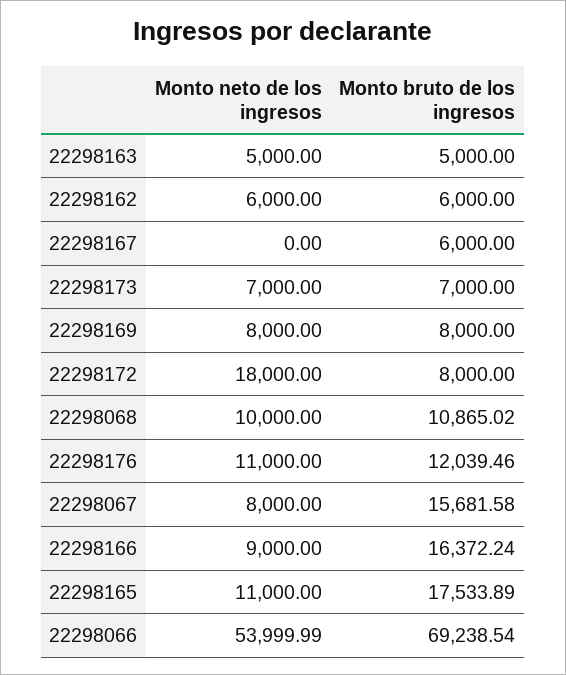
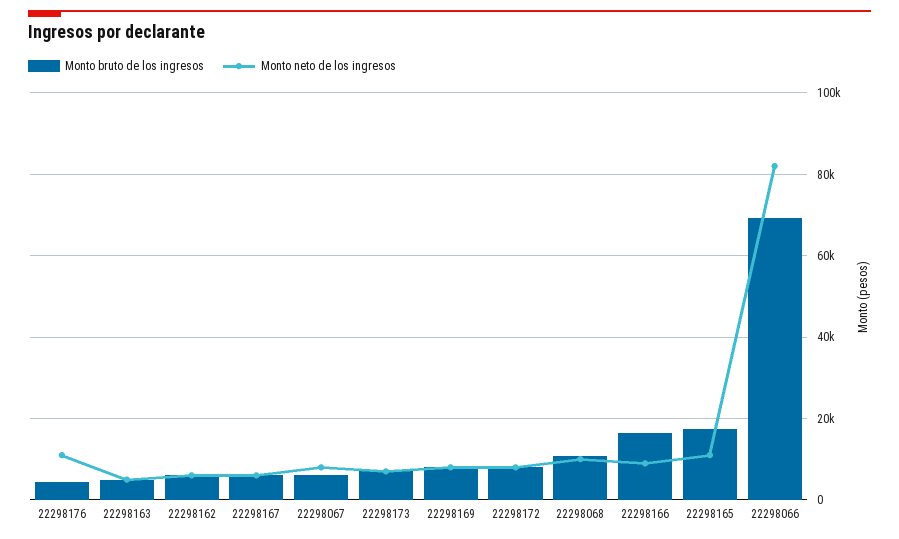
  {
    "Monto neto de los ingresos": {
      "22298163": 5000,
      "22298162": 6000,
-     "22298167": 0,
+     "22298167": 6000,
      "22298173": 7000,
      "22298169": 8000,
-     "22298172": 18000,
+     "22298172": 8000,
      "22298068": 10000,
      "22298176": 11000,
      "22298067": 8000,
      "22298166": 9000,
      "22298165": 11000,
-     "22298066": 53999.99
+     "22298066": 82000
    },
    "Monto bruto de los ingresos": {
      "22298163": 5000,
      "22298162": 6000,
      "22298167": 6000,
      "22298173": 7000,
      "22298169": 8000,
      "22298172": 8000,
      "22298068": 10865.02,
-     "22298176": 12039.46,
+     "22298176": 4000,
-     "22298067": 15681.58,
+     "22298067": 6000,
      "22298166": 16372.24,
      "22298165": 17533.89,
      "22298066": 69238.54
    }
  }

